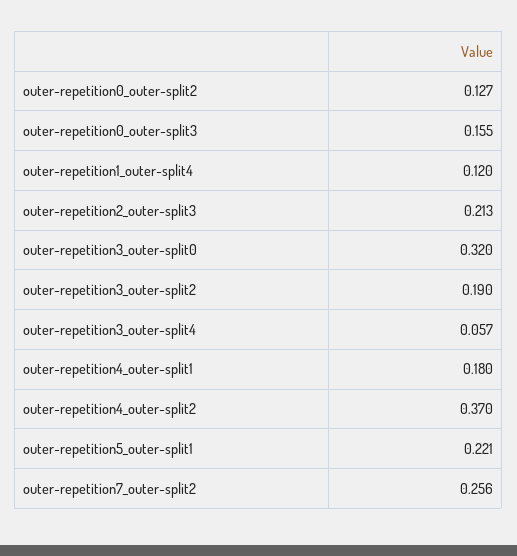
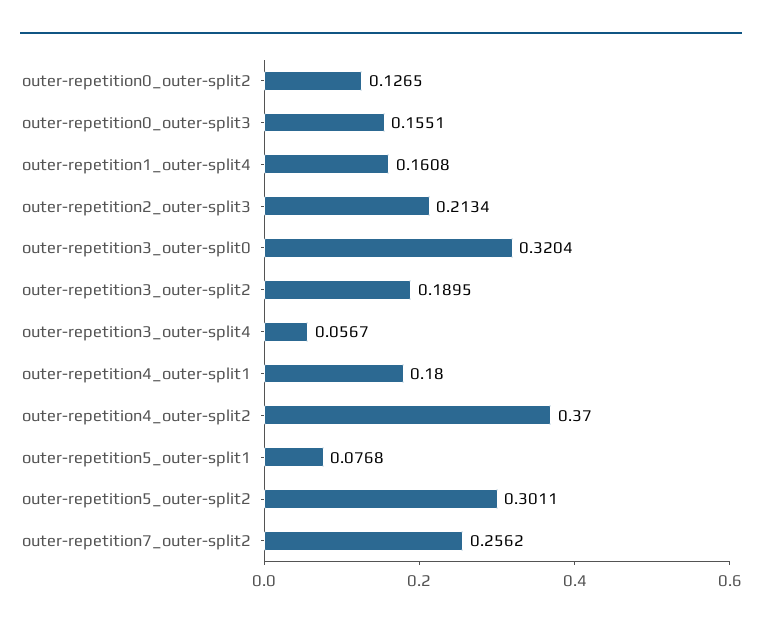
  {
    "outer-repetition0_outer-split2": 0.1265,
    "outer-repetition0_outer-split3": 0.1551,
-   "outer-repetition1_outer-split4": 0.12,
+   "outer-repetition1_outer-split4": 0.1608,
    "outer-repetition2_outer-split3": 0.2134,
    "outer-repetition3_outer-split0": 0.3204,
    "outer-repetition3_outer-split2": 0.1895,
    "outer-repetition3_outer-split4": 0.0567,
    "outer-repetition4_outer-split1": 0.18,
    "outer-repetition4_outer-split2": 0.37,
-   "outer-repetition5_outer-split1": 0.221,
+   "outer-repetition5_outer-split1": 0.0768,
-   "outer-repetition7_outer-split2": 0.2562
+   "outer-repetition7_outer-split2": 0.2562,
+   "outer-repetition5_outer-split2": 0.3011
  }

